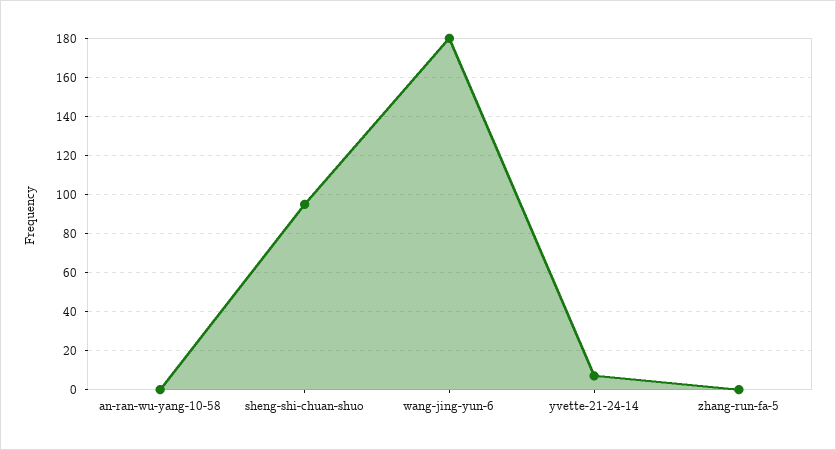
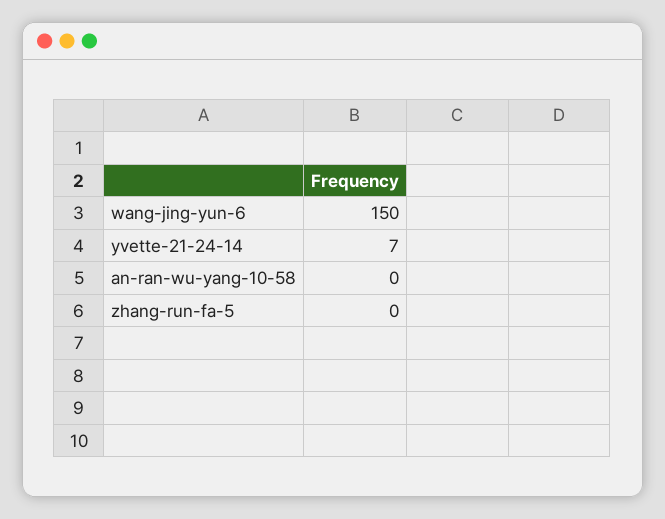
  {
    "an-ran-wu-yang-10-58": 0,
-   "sheng-shi-chuan-shuo": 95,
-   "wang-jing-yun-6": 180,
+   "wang-jing-yun-6": 150,
    "yvette-21-24-14": 7,
    "zhang-run-fa-5": 0
  }

